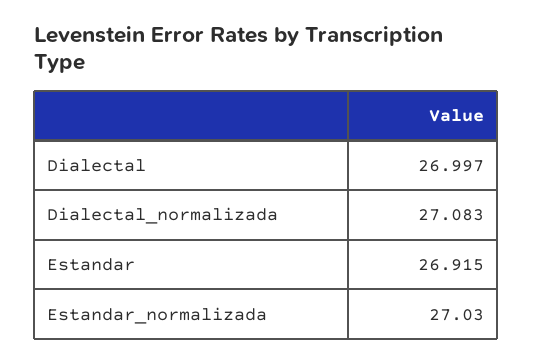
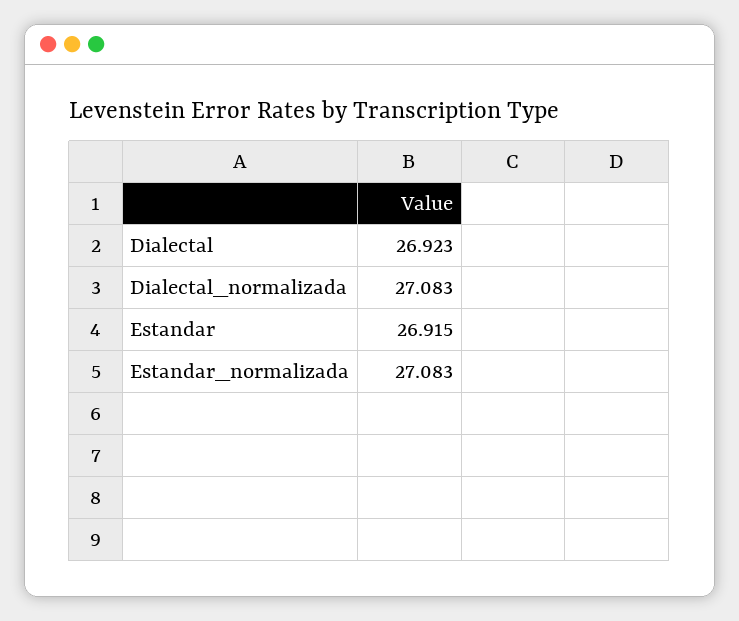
  {
-   "Dialectal": 26.997,
+   "Dialectal": 26.923,
    "Dialectal_normalizada": 27.083,
    "Estandar": 26.915,
-   "Estandar_normalizada": 27.03
+   "Estandar_normalizada": 27.083
  }

